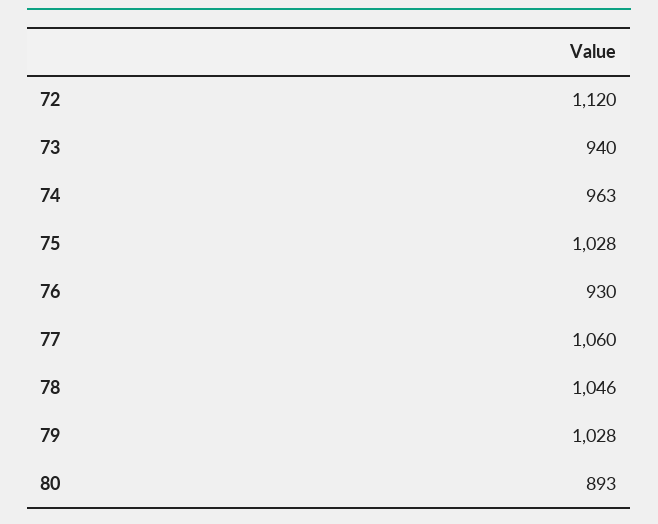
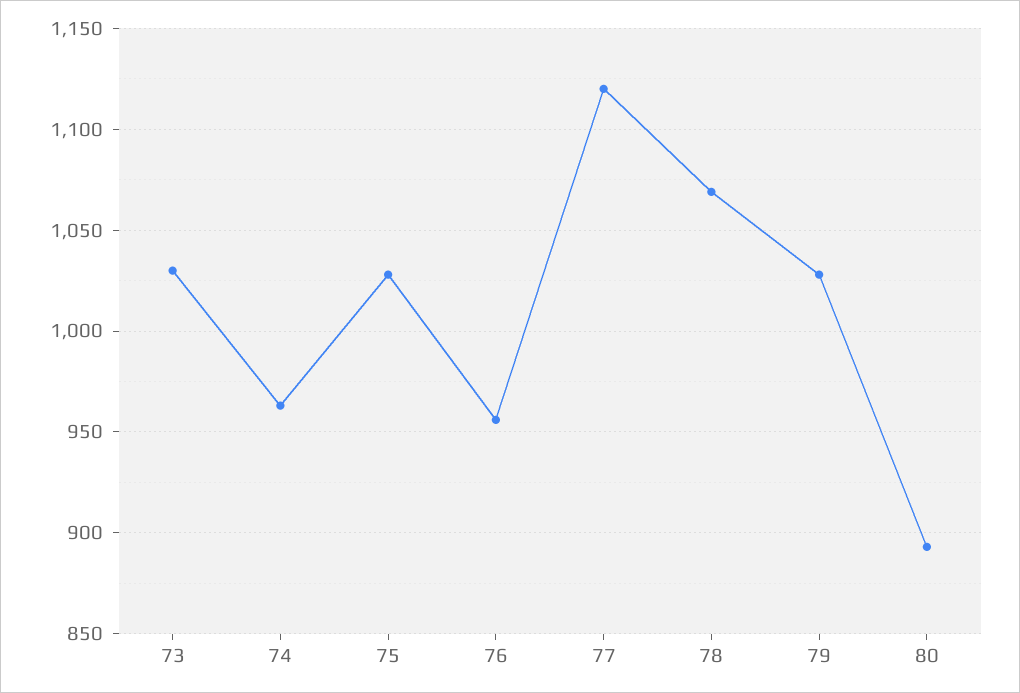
  {
-   "72": 1120,
-   "73": 940,
+   "73": 1030,
    "74": 963,
    "75": 1028,
-   "76": 930,
+   "76": 955,
-   "77": 1060,
+   "77": 1120,
-   "78": 1046,
+   "78": 1070,
    "79": 1028,
    "80": 893
  }

